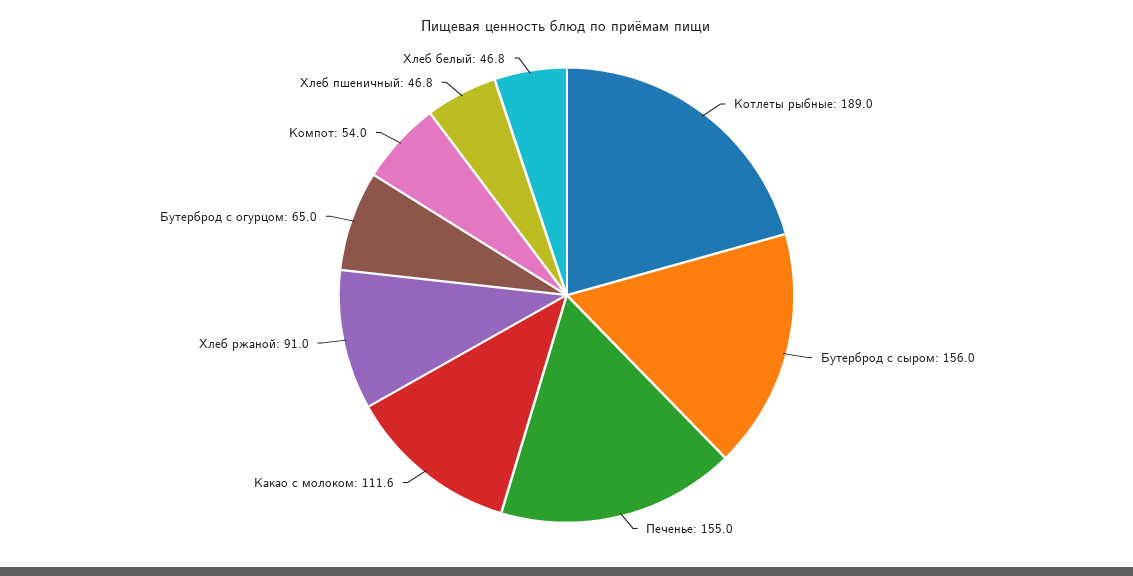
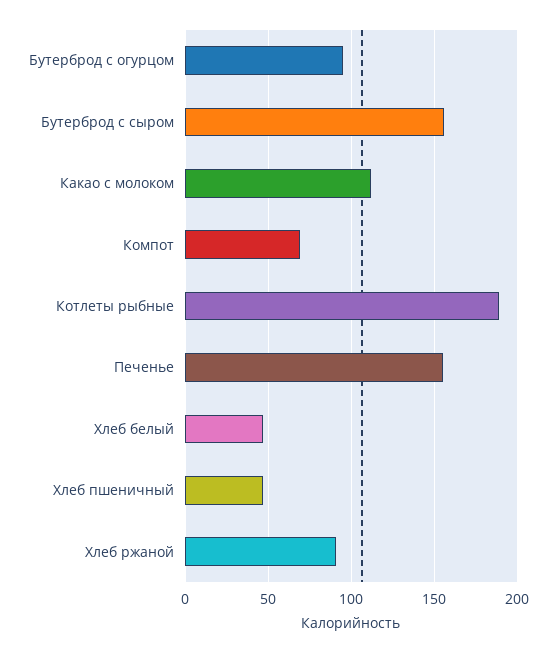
  {
    "Котлеты рыбные": 189,
    "Бутерброд с сыром": 156,
    "Печенье": 155,
    "Какао с молоком": 111.6,
    "Хлеб ржаной": 91,
-   "Бутерброд с огурцом": 65,
+   "Бутерброд с огурцом": 95,
-   "Компот": 54,
+   "Компот": 70,
    "Хлеб пшеничный": 46.8,
    "Хлеб белый": 46.8
  }

